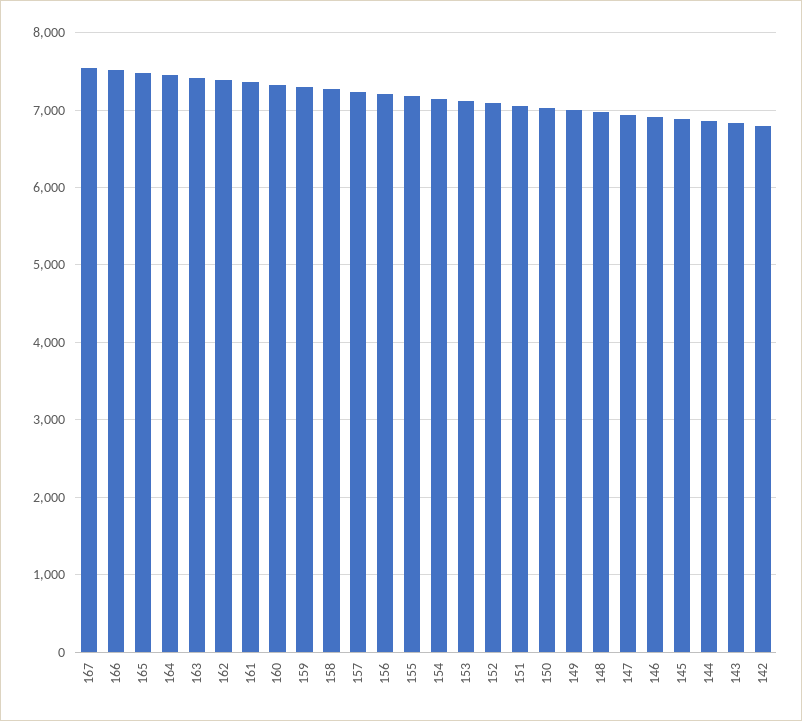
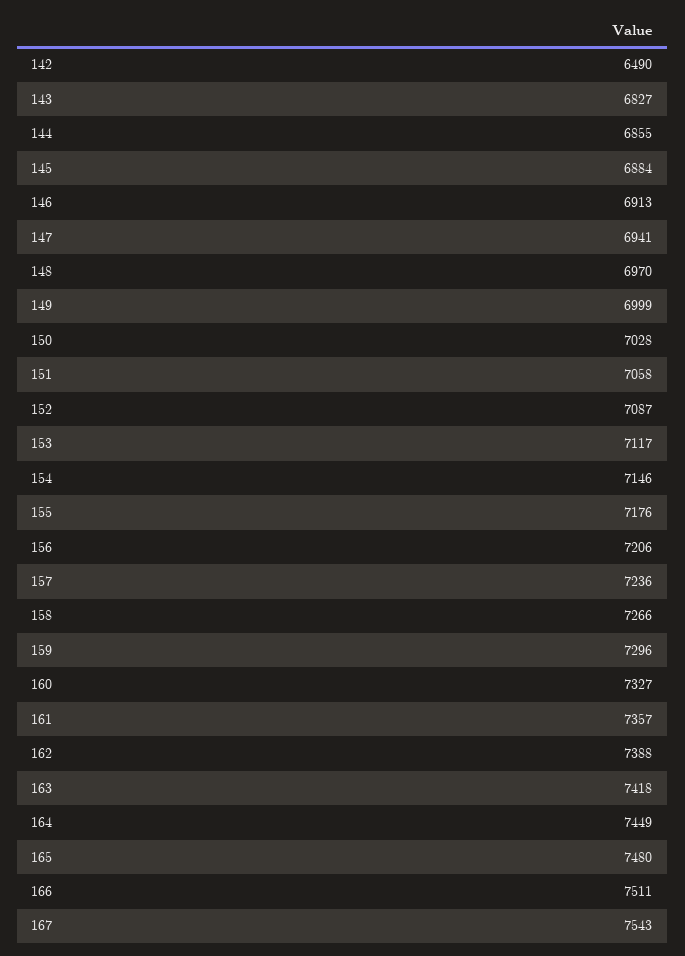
  {
    "167": 7543,
    "166": 7511,
    "165": 7480,
    "164": 7449,
    "163": 7418,
    "162": 7388,
    "161": 7357,
    "160": 7327,
    "159": 7296,
    "158": 7266,
    "157": 7236,
    "156": 7206,
    "155": 7176,
    "154": 7146,
    "153": 7117,
    "152": 7087,
    "151": 7058,
    "150": 7028,
    "149": 6999,
    "148": 6970,
    "147": 6941,
    "146": 6913,
    "145": 6884,
    "144": 6855,
    "143": 6827,
-   "142": 6800
+   "142": 6490
  }

